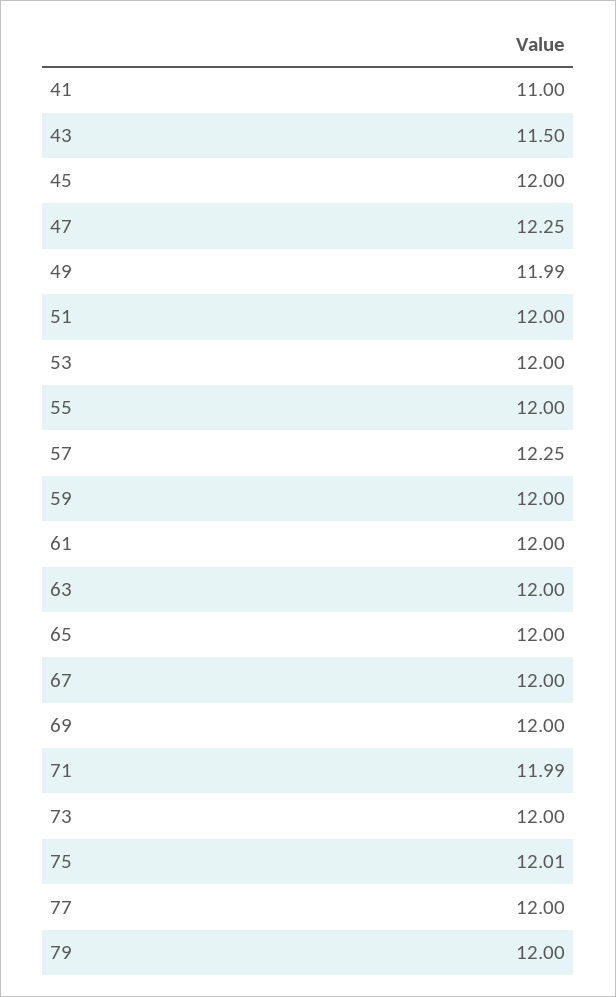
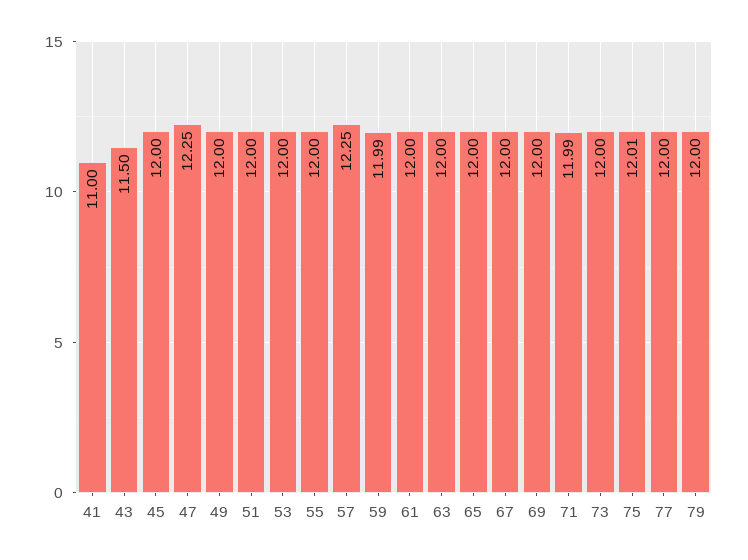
  {
    "41": 11,
    "43": 11.5,
    "45": 12,
    "47": 12.25,
-   "49": 11.99,
+   "49": 12,
    "51": 12,
    "53": 12,
    "55": 12,
    "57": 12.25,
-   "59": 12,
+   "59": 11.99,
    "61": 12,
    "63": 12,
    "65": 12,
    "67": 12,
    "69": 12,
    "71": 11.99,
    "73": 12,
    "75": 12.01,
    "77": 12,
    "79": 12
  }

